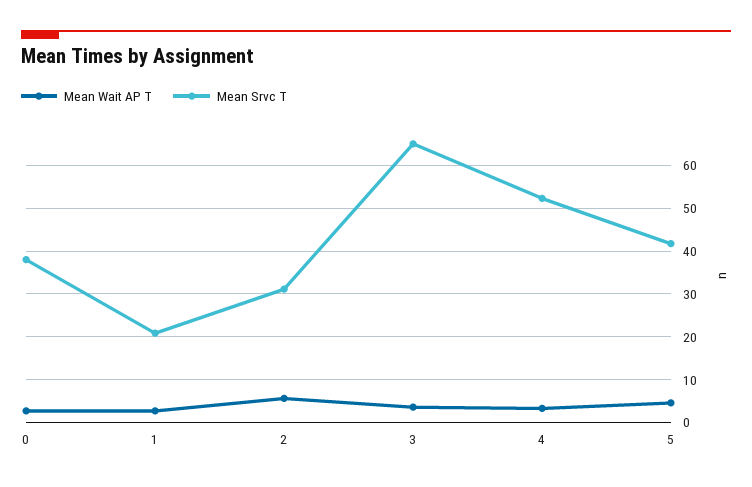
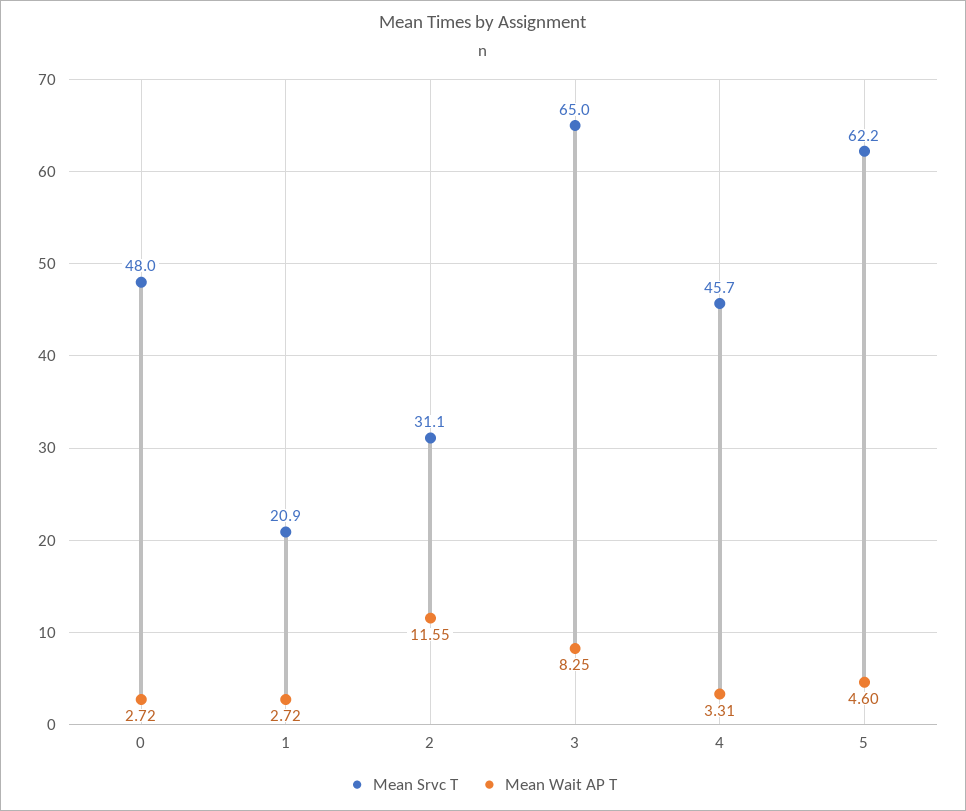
  {
    "Mean Wait AP T": {
      "0": 2.72,
      "1": 2.72,
-     "2": 6,
+     "2": 11.55,
-     "3": 4,
+     "3": 8.25,
      "4": 3.31,
      "5": 4.6
    },
    "Mean Srvc T": {
-     "0": 38,
+     "0": 48,
      "1": 20.9,
      "2": 31.1,
      "3": 65,
-     "4": 52,
+     "4": 45.7,
-     "5": 42
+     "5": 62.2
    }
  }

